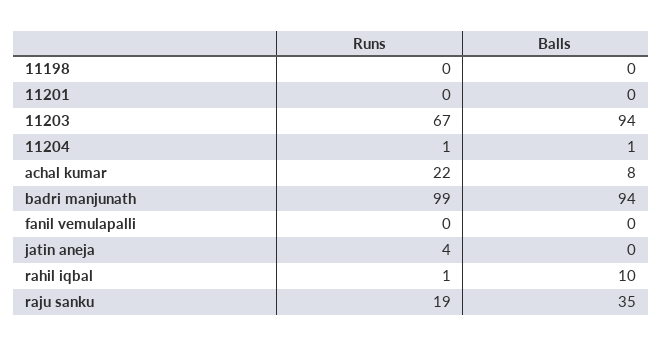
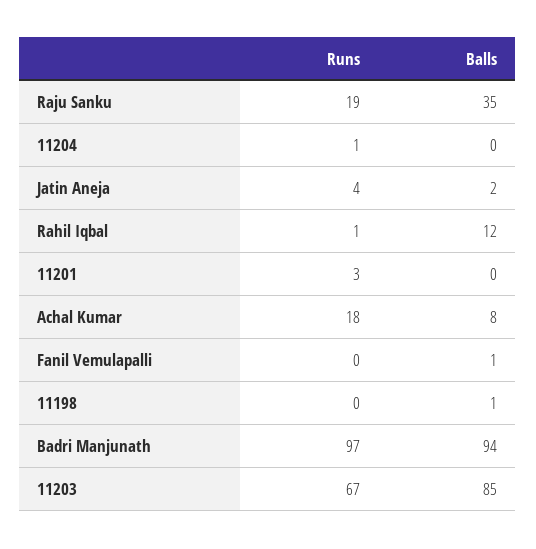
  {
    "Runs": {
      "11198": 0,
-     "11201": 0,
+     "11201": 3,
      "11203": 67,
      "11204": 1,
-     "achal kumar": 22,
+     "achal kumar": 18,
-     "badri manjunath": 99,
+     "badri manjunath": 97,
      "fanil vemulapalli": 0,
      "jatin aneja": 4,
      "rahil iqbal": 1,
      "raju sanku": 19
    },
    "Balls": {
-     "11198": 0,
+     "11198": 1,
      "11201": 0,
-     "11203": 94,
+     "11203": 85,
-     "11204": 1,
+     "11204": 0,
      "achal kumar": 8,
      "badri manjunath": 94,
-     "fanil vemulapalli": 0,
+     "fanil vemulapalli": 1,
-     "jatin aneja": 0,
+     "jatin aneja": 2,
-     "rahil iqbal": 10,
+     "rahil iqbal": 12,
      "raju sanku": 35
    }
  }

